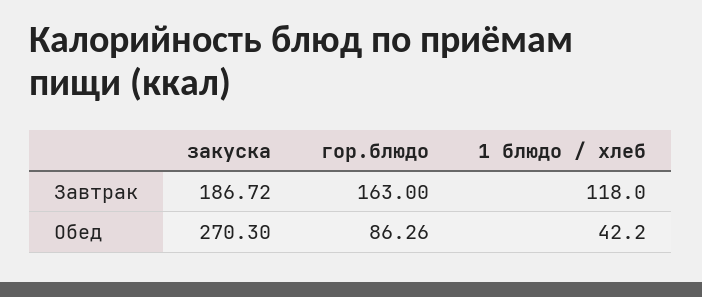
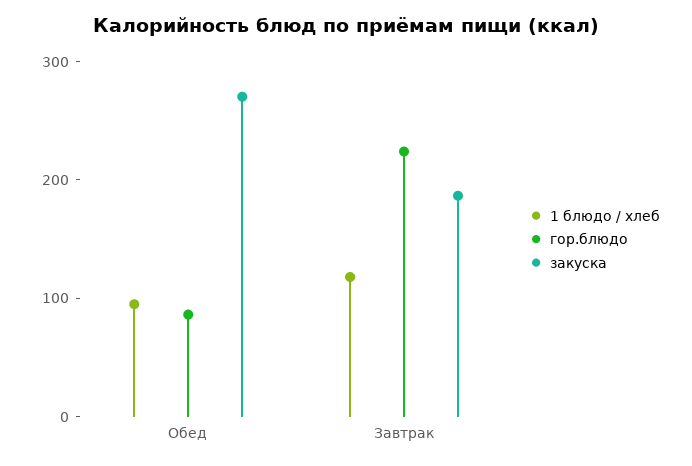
  {
    "закуска": {
      "Завтрак": 186.72,
      "Обед": 270.3
    },
    "гор.блюдо": {
-     "Завтрак": 163,
+     "Завтрак": 220,
      "Обед": 86.26
    },
    "1 блюдо / хлеб": {
      "Завтрак": 118,
-     "Обед": 42.2
+     "Обед": 100
    }
  }

